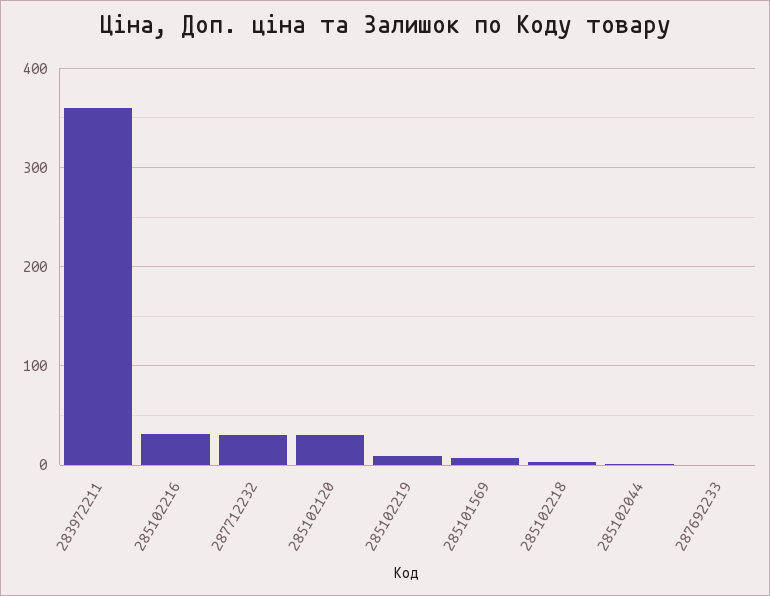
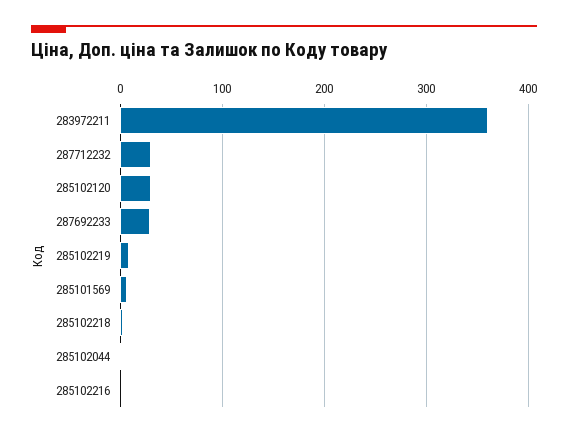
  {
    "283972211": 360,
-   "285102216": 30,
+   "285102216": 0,
    "287712232": 30,
    "285102120": 30,
    "285102219": 10,
    "285101569": 10,
    "285102218": 0,
    "285102044": 0,
-   "287692233": 0
+   "287692233": 30
  }

